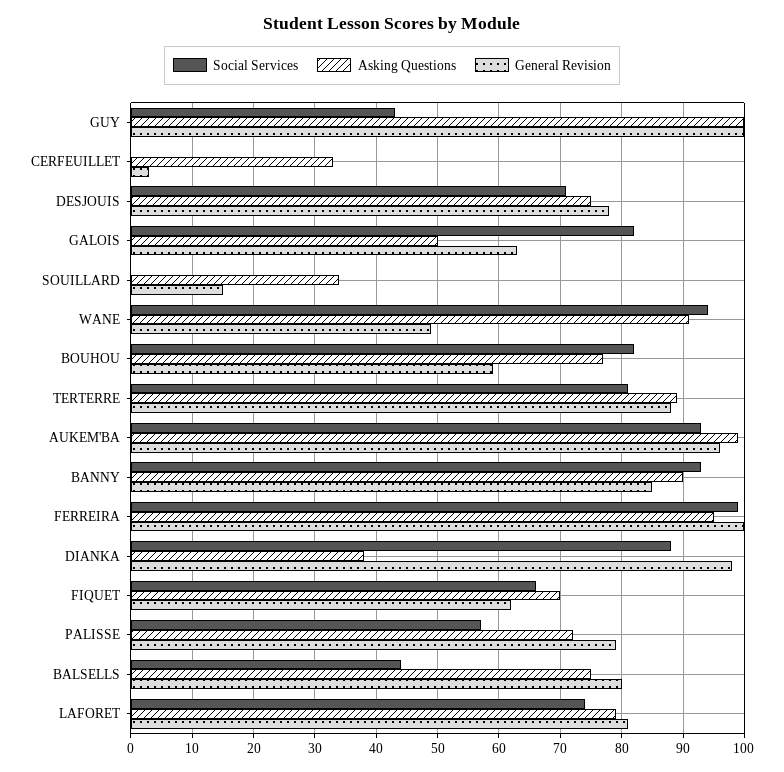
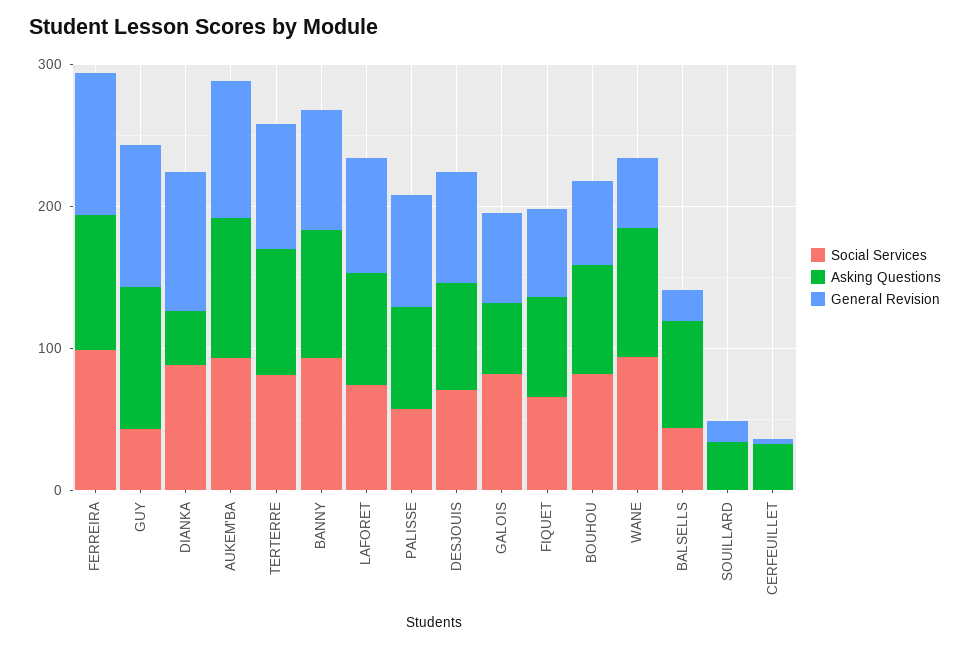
  {
    "Social Services": {
      "GUY": 43,
      "CERFEUILLET": 0,
      "DESJOUIS": 71,
      "GALOIS": 82,
      "SOUILLARD": 0,
      "WANE": 94,
      "BOUHOU": 82,
      "TERTERRE": 81,
      "AUKEM'BA": 93,
      "BANNY": 93,
      "FERREIRA": 99,
      "DIANKA": 88,
      "FIQUET": 66,
      "PALISSE": 57,
      "BALSELLS": 44,
      "LAFORET": 74
    },
    "Asking Questions": {
      "GUY": 100,
      "CERFEUILLET": 33,
      "DESJOUIS": 75,
      "GALOIS": 50,
      "SOUILLARD": 34,
      "WANE": 91,
      "BOUHOU": 77,
      "TERTERRE": 89,
      "AUKEM'BA": 99,
      "BANNY": 90,
      "FERREIRA": 95,
      "DIANKA": 38,
      "FIQUET": 70,
      "PALISSE": 72,
      "BALSELLS": 75,
      "LAFORET": 79
    },
    "General Revision": {
      "GUY": 100,
      "CERFEUILLET": 3,
      "DESJOUIS": 78,
      "GALOIS": 63,
      "SOUILLARD": 15,
      "WANE": 49,
      "BOUHOU": 59,
      "TERTERRE": 88,
      "AUKEM'BA": 96,
      "BANNY": 85,
      "FERREIRA": 100,
      "DIANKA": 98,
      "FIQUET": 62,
      "PALISSE": 79,
-     "BALSELLS": 80,
+     "BALSELLS": 20,
      "LAFORET": 81
    }
  }

